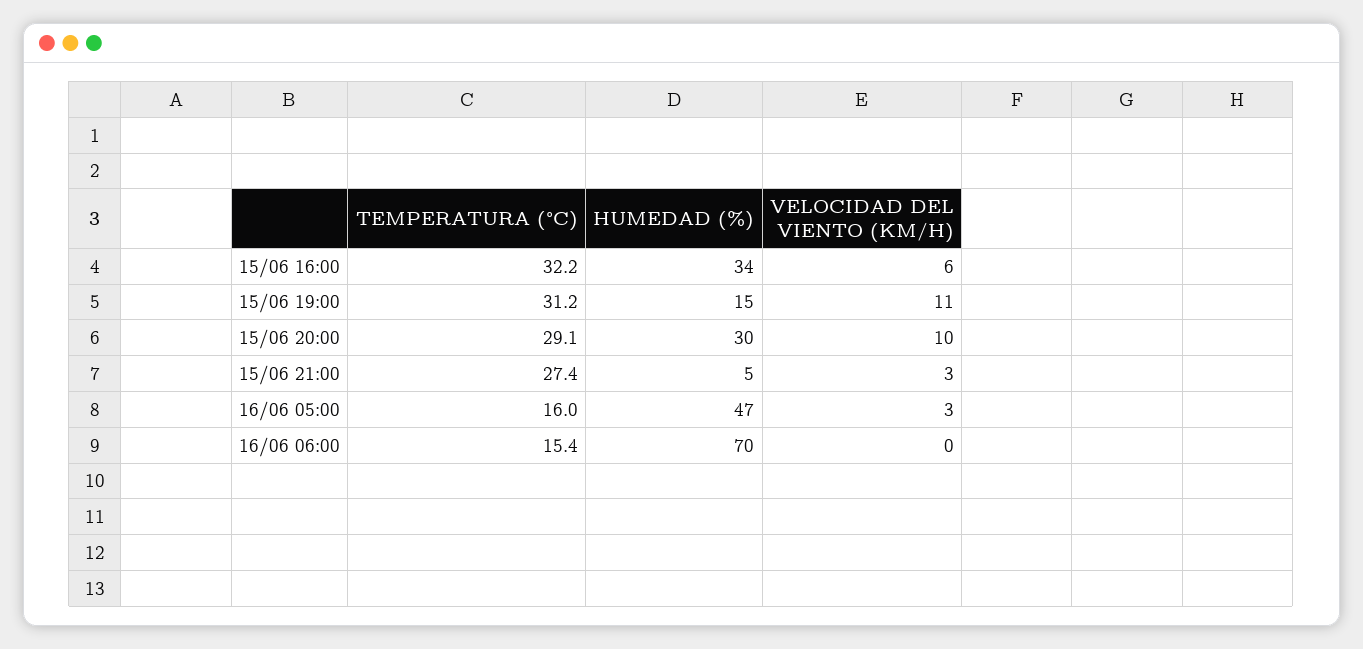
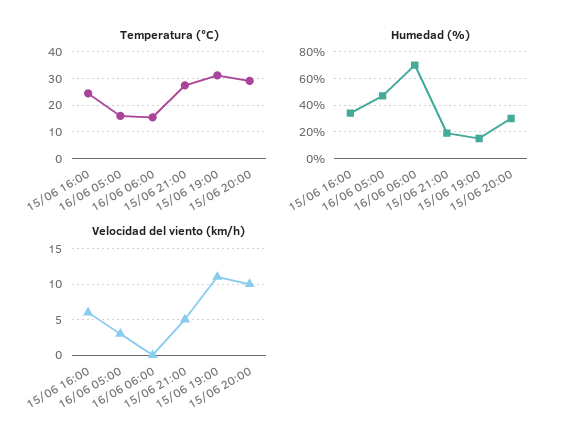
  {
    "TEMPERATURA (°C)": {
-     "15/06 16:00": 32.2,
+     "15/06 16:00": 25,
      "15/06 19:00": 31.2,
      "15/06 20:00": 29.1,
      "15/06 21:00": 27.4,
      "16/06 05:00": 16,
      "16/06 06:00": 15.4
    },
    "HUMEDAD (%)": {
      "15/06 16:00": 34,
      "15/06 19:00": 15,
      "15/06 20:00": 30,
-     "15/06 21:00": 5,
+     "15/06 21:00": 20,
      "16/06 05:00": 47,
      "16/06 06:00": 70
    },
    "VELOCIDAD DEL VIENTO (KM/H)": {
      "15/06 16:00": 6,
      "15/06 19:00": 11,
      "15/06 20:00": 10,
-     "15/06 21:00": 3,
+     "15/06 21:00": 5,
      "16/06 05:00": 3,
      "16/06 06:00": 0
    }
  }

